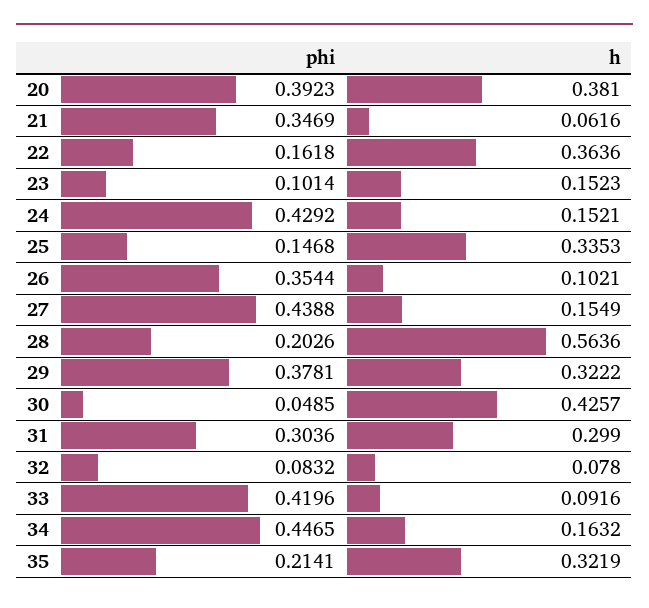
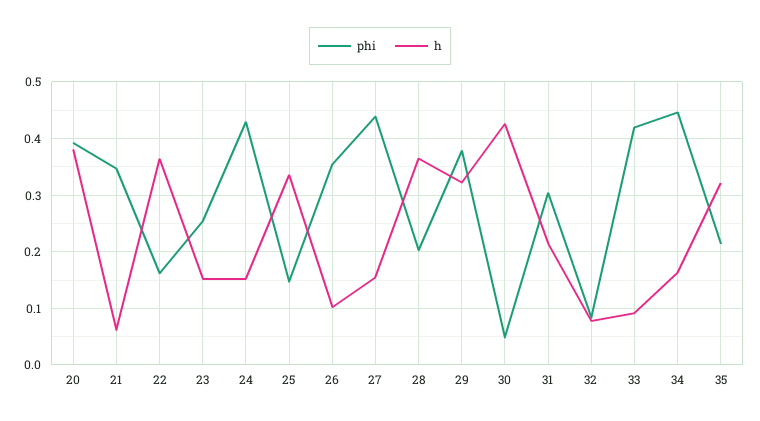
  {
    "phi": {
      "20": 0.3923,
      "21": 0.3469,
      "22": 0.1618,
-     "23": 0.1014,
+     "23": 0.26,
      "24": 0.4292,
      "25": 0.1468,
      "26": 0.3544,
      "27": 0.4388,
      "28": 0.2026,
      "29": 0.3781,
      "30": 0.0485,
      "31": 0.3036,
      "32": 0.0832,
      "33": 0.4196,
      "34": 0.4465,
      "35": 0.2141
    },
    "h": {
      "20": 0.381,
      "21": 0.0616,
      "22": 0.3636,
      "23": 0.1523,
      "24": 0.1521,
      "25": 0.3353,
      "26": 0.1021,
      "27": 0.1549,
-     "28": 0.5636,
+     "28": 0.36,
      "29": 0.3222,
      "30": 0.4257,
-     "31": 0.299,
+     "31": 0.22,
      "32": 0.078,
      "33": 0.0916,
      "34": 0.1632,
      "35": 0.3219
    }
  }

